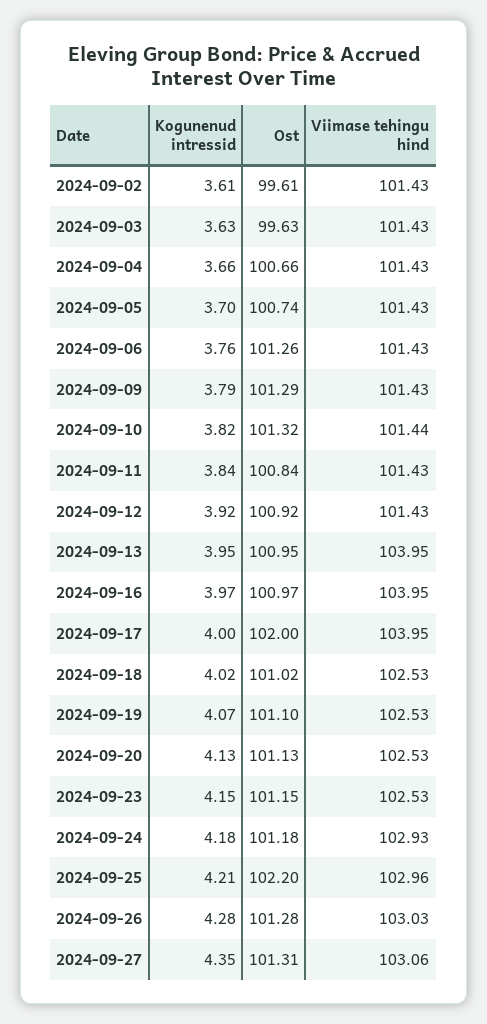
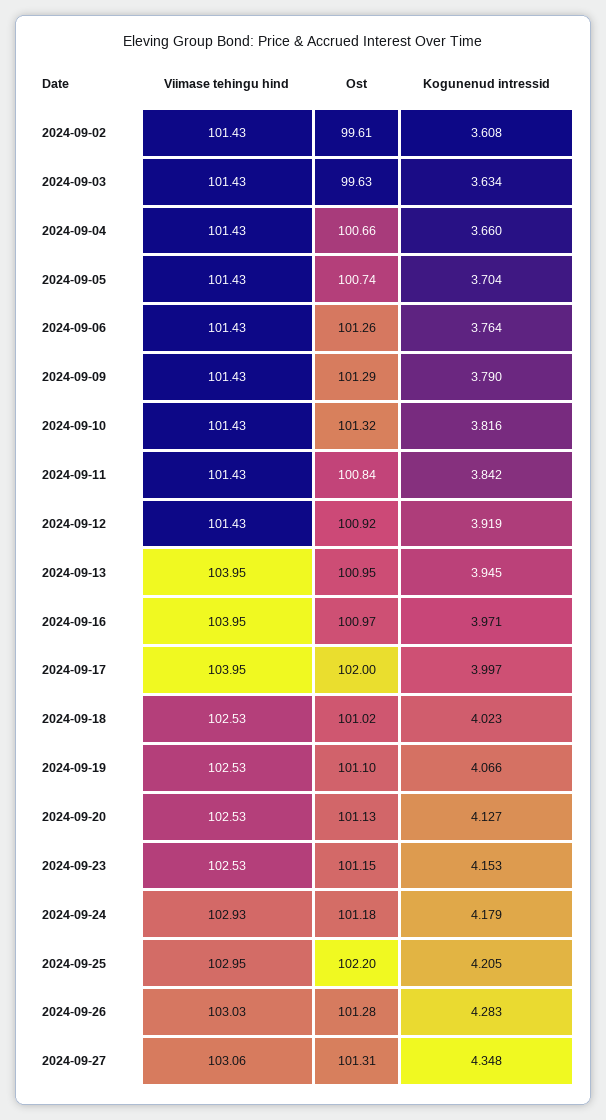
  {
    "Kogunenud intressid": {
      "2024-09-02": 3.608,
      "2024-09-03": 3.634,
      "2024-09-04": 3.66,
      "2024-09-05": 3.704,
      "2024-09-06": 3.764,
      "2024-09-09": 3.79,
      "2024-09-10": 3.816,
      "2024-09-11": 3.842,
      "2024-09-12": 3.919,
      "2024-09-13": 3.945,
      "2024-09-16": 3.971,
      "2024-09-17": 3.997,
      "2024-09-18": 4.023,
      "2024-09-19": 4.066,
      "2024-09-20": 4.127,
      "2024-09-23": 4.153,
      "2024-09-24": 4.179,
      "2024-09-25": 4.205,
      "2024-09-26": 4.283,
      "2024-09-27": 4.348
    },
    "Ost": {
      "2024-09-02": 99.61,
      "2024-09-03": 99.63,
      "2024-09-04": 100.66,
      "2024-09-05": 100.74,
      "2024-09-06": 101.26,
      "2024-09-09": 101.29,
      "2024-09-10": 101.32,
      "2024-09-11": 100.84,
      "2024-09-12": 100.92,
      "2024-09-13": 100.95,
      "2024-09-16": 100.97,
      "2024-09-17": 102,
      "2024-09-18": 101.02,
      "2024-09-19": 101.1,
      "2024-09-20": 101.13,
      "2024-09-23": 101.15,
      "2024-09-24": 101.18,
      "2024-09-25": 102.2,
      "2024-09-26": 101.28,
      "2024-09-27": 101.31
    },
    "Viimase tehingu hind": {
      "2024-09-02": 101.43,
      "2024-09-03": 101.43,
      "2024-09-04": 101.43,
      "2024-09-05": 101.43,
      "2024-09-06": 101.43,
      "2024-09-09": 101.43,
-     "2024-09-10": 101.44,
+     "2024-09-10": 101.43,
      "2024-09-11": 101.43,
      "2024-09-12": 101.43,
      "2024-09-13": 103.95,
      "2024-09-16": 103.95,
      "2024-09-17": 103.95,
      "2024-09-18": 102.53,
      "2024-09-19": 102.53,
      "2024-09-20": 102.53,
      "2024-09-23": 102.53,
      "2024-09-24": 102.93,
-     "2024-09-25": 102.96,
+     "2024-09-25": 102.95,
      "2024-09-26": 103.03,
      "2024-09-27": 103.06
    }
  }

